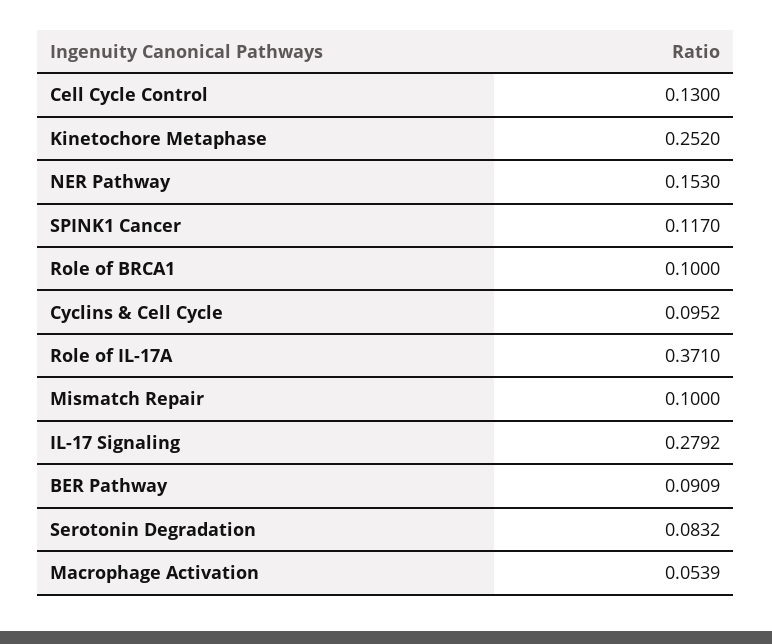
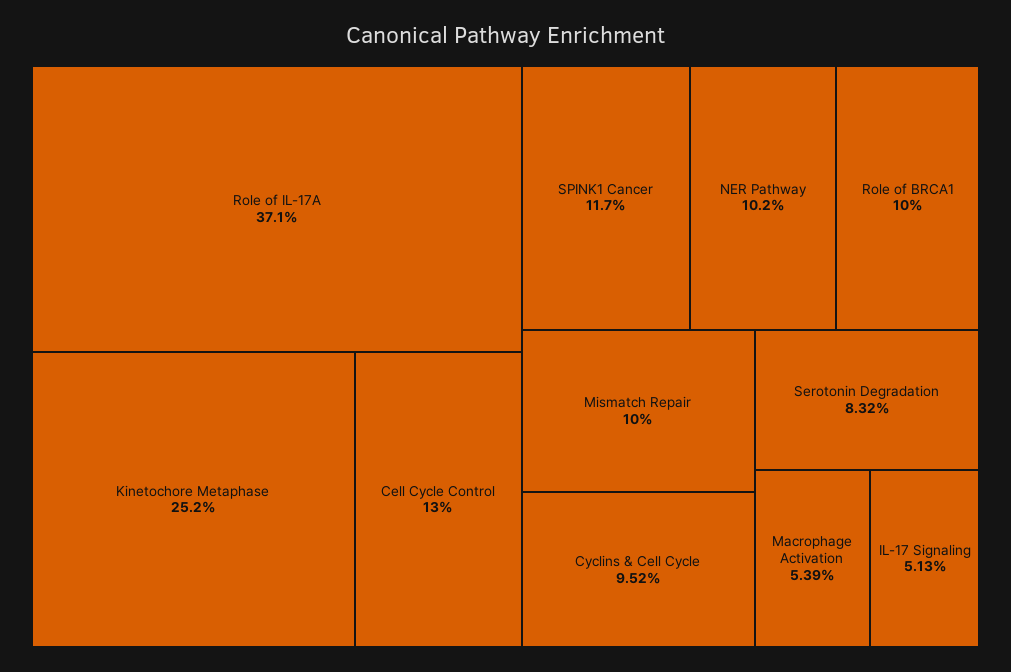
  {
    "Cell Cycle Control": 0.13,
    "Kinetochore Metaphase": 0.252,
-   "NER Pathway": 0.153,
+   "NER Pathway": 0.102,
    "SPINK1 Cancer": 0.117,
    "Role of BRCA1": 0.1,
    "Cyclins & Cell Cycle": 0.0952,
    "Role of IL-17A": 0.371,
    "Mismatch Repair": 0.1,
-   "IL-17 Signaling": 0.2792,
+   "IL-17 Signaling": 0.0513,
-   "BER Pathway": 0.0909,
    "Serotonin Degradation": 0.0832,
    "Macrophage Activation": 0.0539
  }

